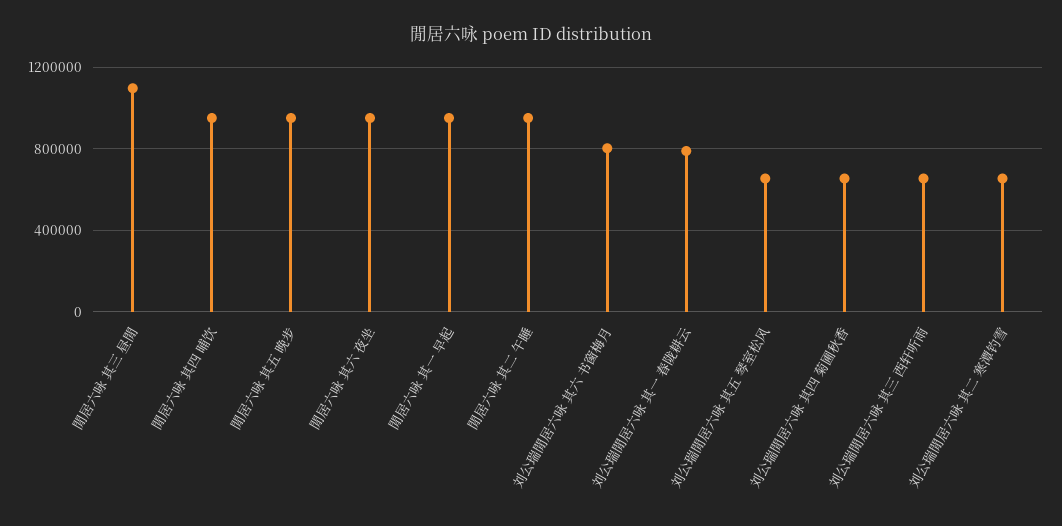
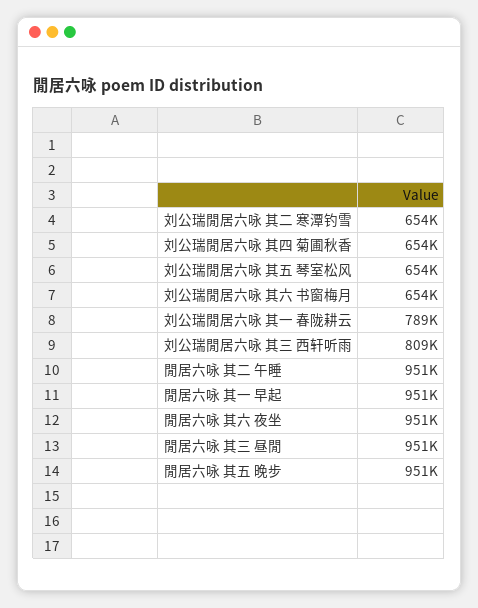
  {
-   "閒居六咏 其三 昼閒": 1100000,
+   "閒居六咏 其三 昼閒": 951000,
-   "閒居六咏 其四 晡饮": 950000,
    "閒居六咏 其五 晚步": 951000,
    "閒居六咏 其六 夜坐": 951000,
    "閒居六咏 其一 早起": 951000,
    "閒居六咏 其二 午睡": 951000,
-   "刘公瑞閒居六咏 其六 书窗梅月": 800000,
+   "刘公瑞閒居六咏 其六 书窗梅月": 654000,
    "刘公瑞閒居六咏 其一 春陇耕云": 789000,
    "刘公瑞閒居六咏 其五 琴室松风": 654000,
    "刘公瑞閒居六咏 其四 菊圃秋香": 654000,
-   "刘公瑞閒居六咏 其三 西轩听雨": 650000,
+   "刘公瑞閒居六咏 其三 西轩听雨": 809000,
    "刘公瑞閒居六咏 其二 寒潭钓雪": 654000
  }

